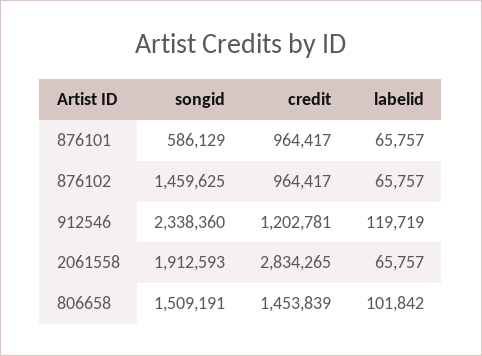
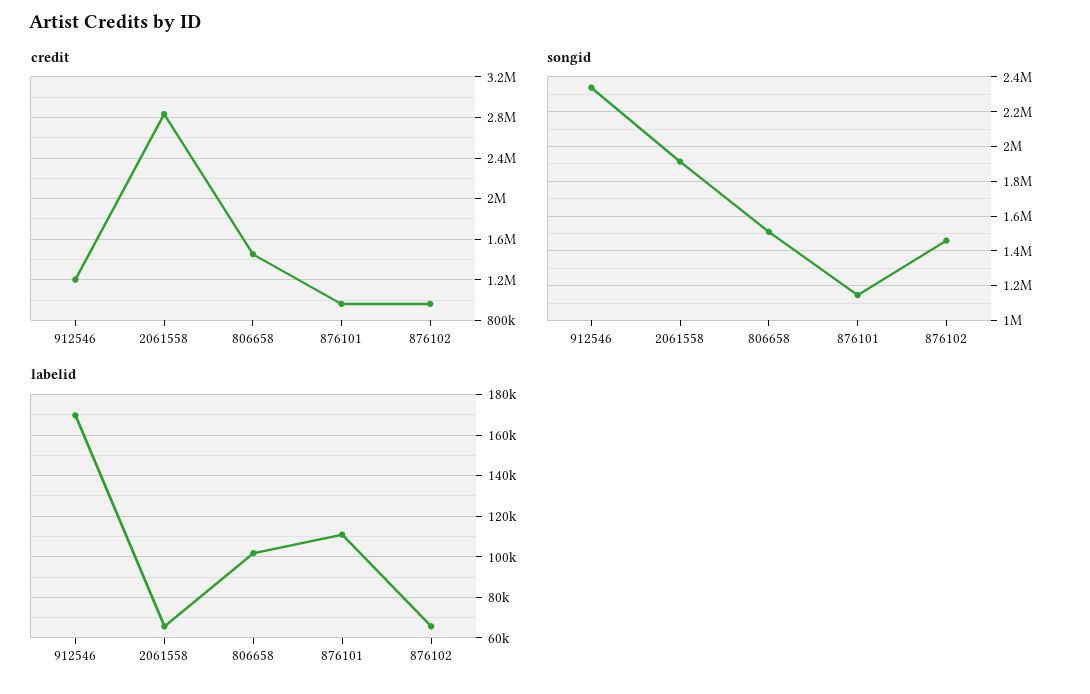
  {
    "songid": {
-     "876101": 586129,
+     "876101": 1150000,
      "876102": 1459625,
      "912546": 2338360,
      "2061558": 1912593,
      "806658": 1509191
    },
    "credit": {
      "876101": 964417,
      "876102": 964417,
      "912546": 1202781,
      "2061558": 2834265,
      "806658": 1453839
    },
    "labelid": {
-     "876101": 65757,
+     "876101": 110000,
      "876102": 65757,
-     "912546": 119719,
+     "912546": 170000,
      "2061558": 65757,
      "806658": 101842
    }
  }

